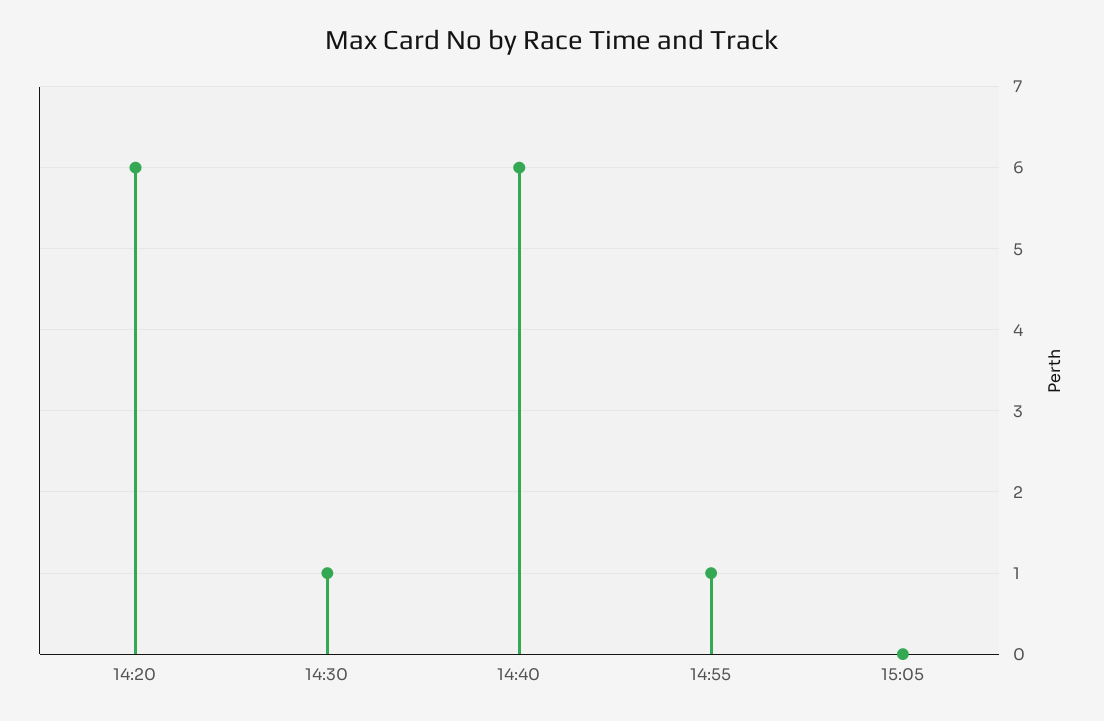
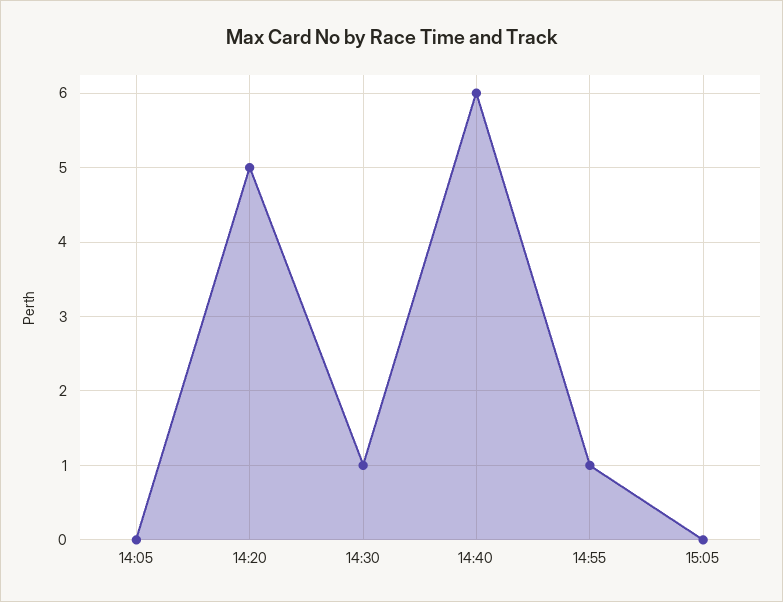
  {
-   "14:20": 6,
+   "14:20": 5,
    "14:30": 1,
    "14:40": 6,
    "14:55": 1,
-   "15:05": 0
+   "15:05": 0,
+   "14:05": 0
  }

